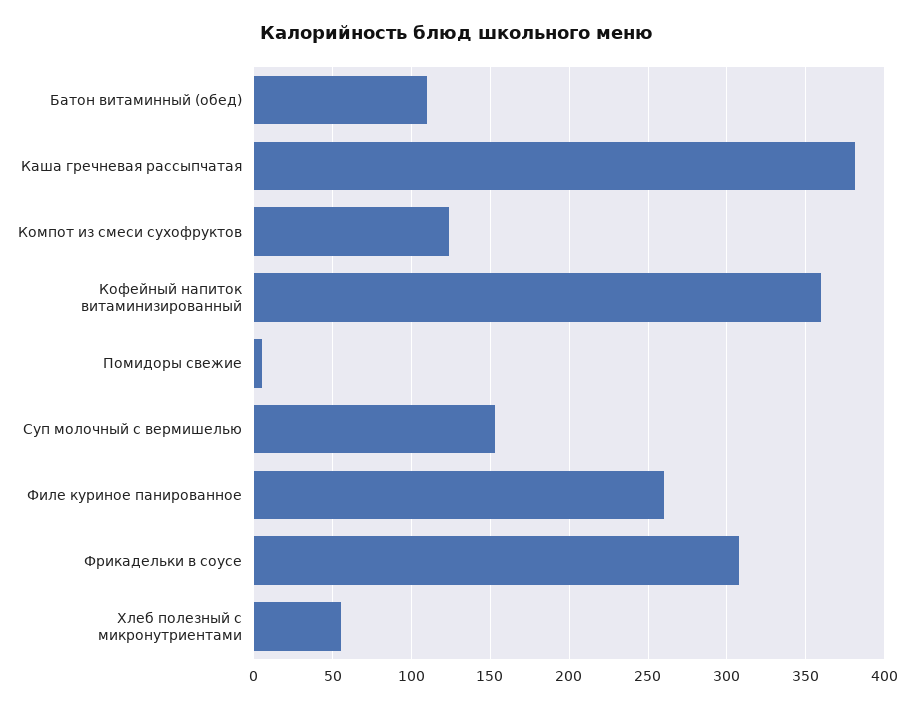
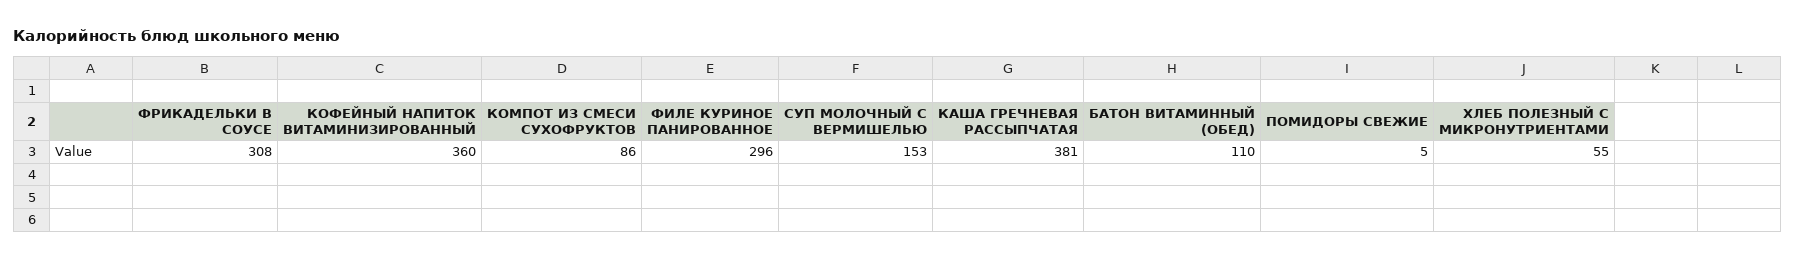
  {
    "Батон витаминный (обед)": 110,
    "Каша гречневая рассыпчатая": 381,
-   "Компот из смеси сухофруктов": 125,
+   "Компот из смеси сухофруктов": 86,
    "Кофейный напиток витаминизированный": 360,
    "Помидоры свежие": 5,
    "Суп молочный с вермишелью": 153,
-   "Филе куриное панированное": 260,
+   "Филе куриное панированное": 296,
    "Фрикадельки в соусе": 308,
    "Хлеб полезный с микронутриентами": 55
  }

